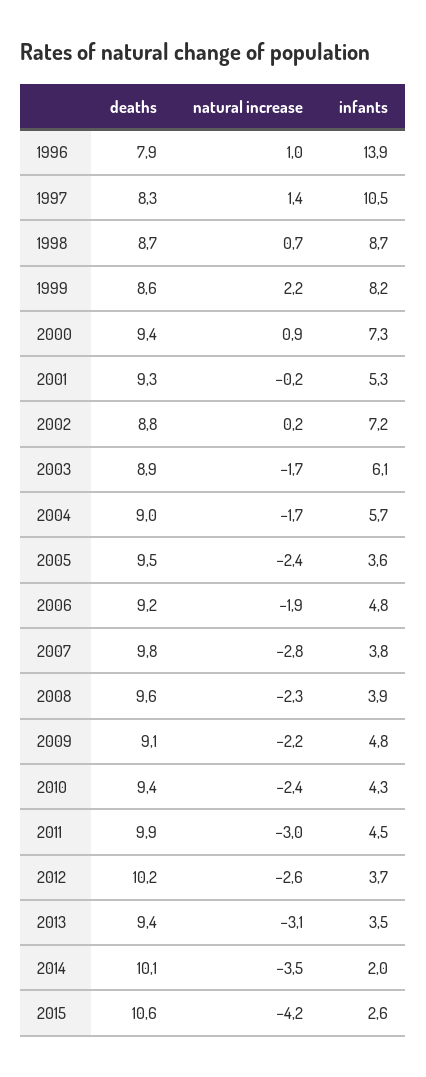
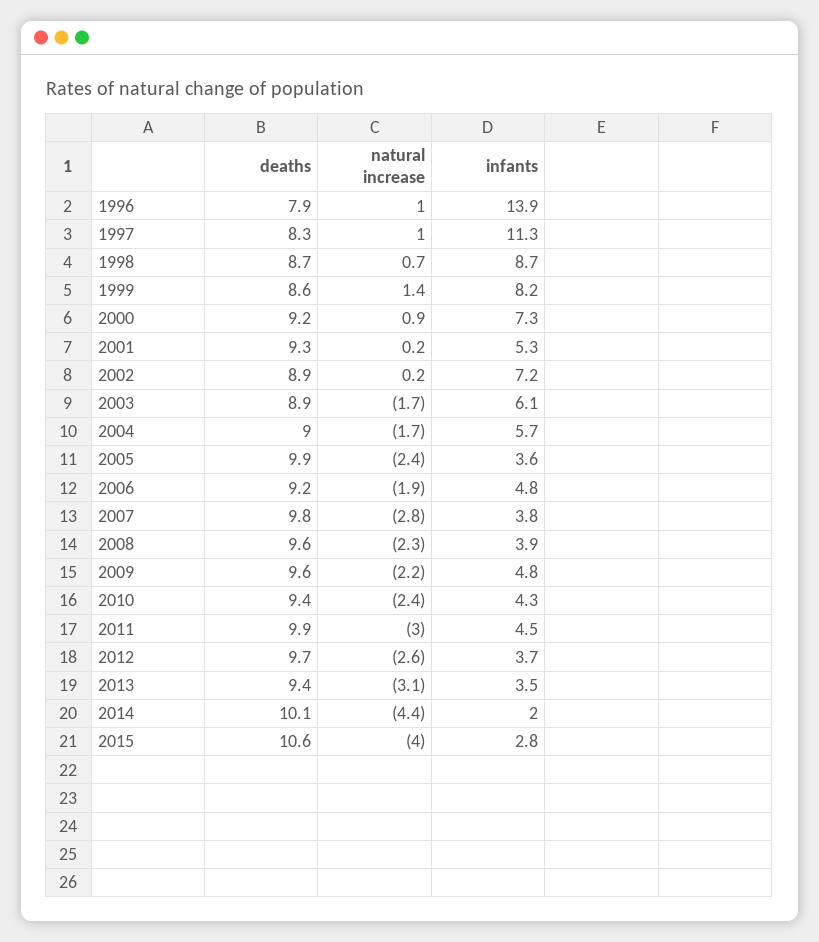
  {
    "deaths": {
      "1996": 7.9,
      "1997": 8.3,
      "1998": 8.7,
      "1999": 8.6,
-     "2000": 9.4,
+     "2000": 9.2,
      "2001": 9.3,
-     "2002": 8.8,
+     "2002": 8.9,
      "2003": 8.9,
      "2004": 9,
-     "2005": 9.5,
+     "2005": 9.9,
      "2006": 9.2,
      "2007": 9.8,
      "2008": 9.6,
-     "2009": 9.1,
+     "2009": 9.6,
      "2010": 9.4,
      "2011": 9.9,
-     "2012": 10.2,
+     "2012": 9.7,
      "2013": 9.4,
      "2014": 10.1,
      "2015": 10.6
    },
    "natural increase": {
      "1996": 1,
-     "1997": 1.4,
+     "1997": 1,
      "1998": 0.7,
-     "1999": 2.2,
+     "1999": 1.4,
      "2000": 0.9,
-     "2001": -0.2,
+     "2001": 0.2,
      "2002": 0.2,
      "2003": -1.7,
      "2004": -1.7,
      "2005": -2.4,
      "2006": -1.9,
      "2007": -2.8,
      "2008": -2.3,
      "2009": -2.2,
      "2010": -2.4,
      "2011": -3,
      "2012": -2.6,
      "2013": -3.1,
-     "2014": -3.5,
+     "2014": -4.4,
-     "2015": -4.2
+     "2015": -4
    },
    "infants": {
      "1996": 13.9,
-     "1997": 10.5,
+     "1997": 11.3,
      "1998": 8.7,
      "1999": 8.2,
      "2000": 7.3,
      "2001": 5.3,
      "2002": 7.2,
      "2003": 6.1,
      "2004": 5.7,
      "2005": 3.6,
      "2006": 4.8,
      "2007": 3.8,
      "2008": 3.9,
      "2009": 4.8,
      "2010": 4.3,
      "2011": 4.5,
      "2012": 3.7,
      "2013": 3.5,
      "2014": 2,
-     "2015": 2.6
+     "2015": 2.8
    }
  }

